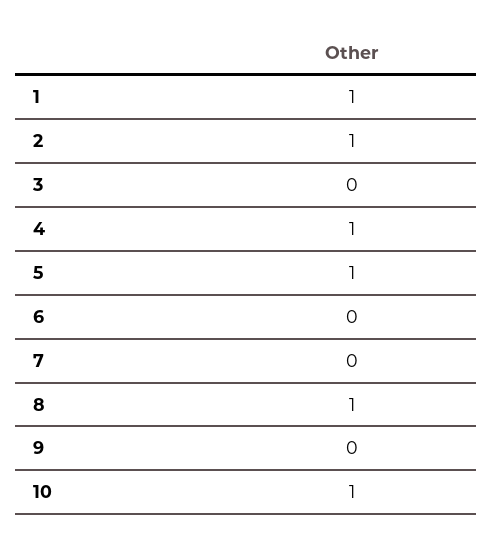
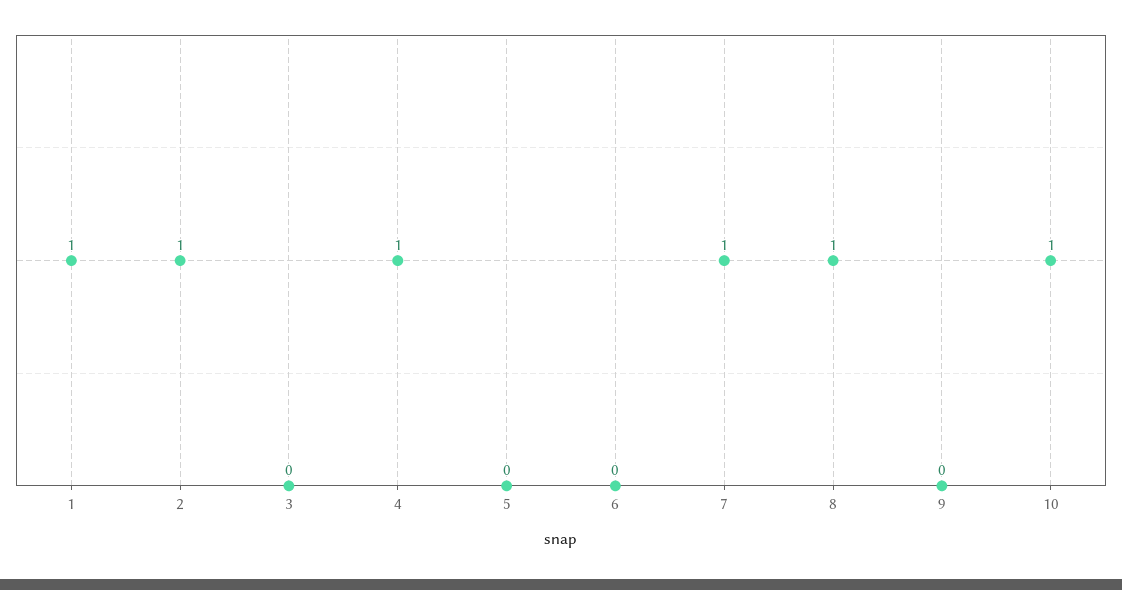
  {
    "1": 1,
    "2": 1,
    "3": 0,
    "4": 1,
-   "5": 1,
+   "5": 0,
    "6": 0,
-   "7": 0,
+   "7": 1,
    "8": 1,
    "9": 0,
    "10": 1
  }

